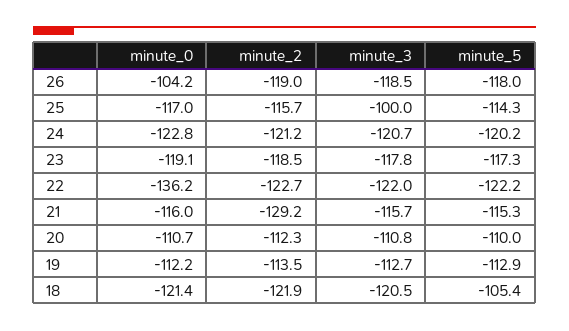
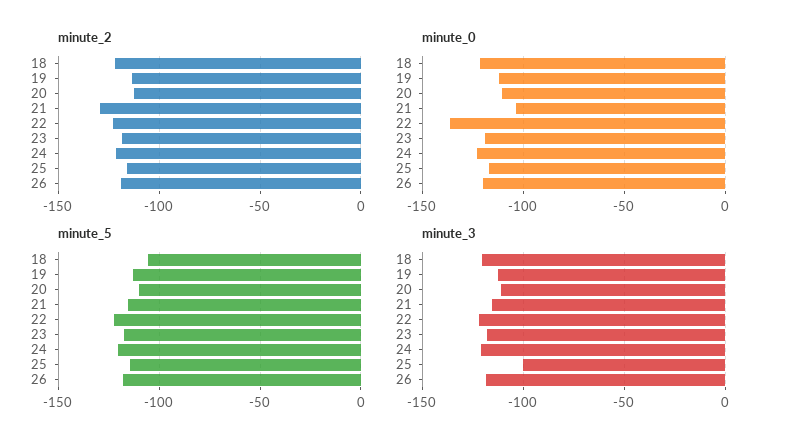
  {
    "minute_0": {
-     "26": -104.2,
+     "26": -120,
      "25": -117,
      "24": -122.8,
      "23": -119.1,
      "22": -136.2,
-     "21": -116,
+     "21": -105,
      "20": -110.7,
      "19": -112.2,
      "18": -121.4
    },
    "minute_2": {
      "26": -119,
      "25": -115.7,
      "24": -121.2,
      "23": -118.5,
      "22": -122.7,
      "21": -129.2,
      "20": -112.3,
      "19": -113.5,
      "18": -121.9
    },
    "minute_3": {
      "26": -118.5,
      "25": -100,
      "24": -120.7,
      "23": -117.8,
      "22": -122,
      "21": -115.7,
      "20": -110.8,
      "19": -112.7,
      "18": -120.5
    },
    "minute_5": {
      "26": -118,
      "25": -114.3,
      "24": -120.2,
      "23": -117.3,
      "22": -122.2,
      "21": -115.3,
      "20": -110,
      "19": -112.9,
      "18": -105.4
    }
  }

